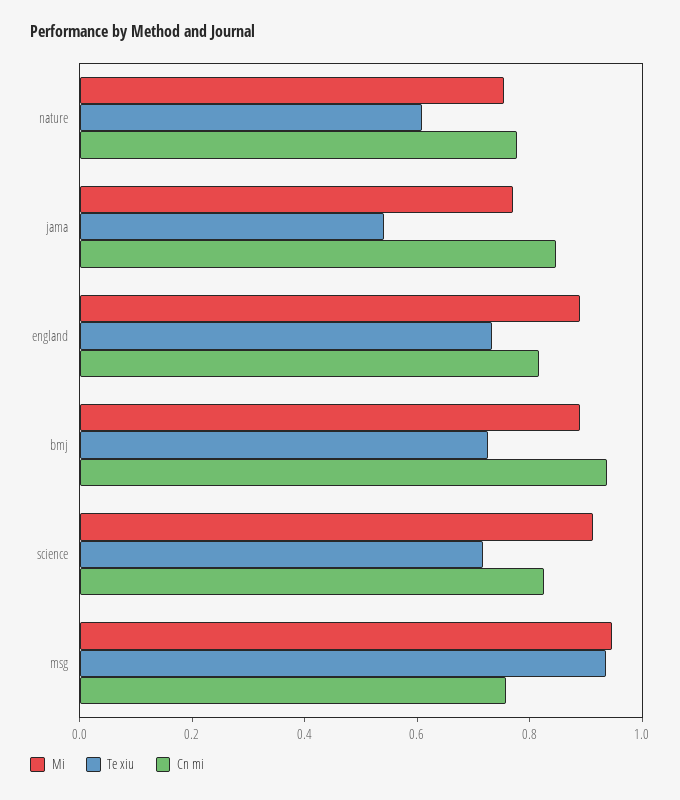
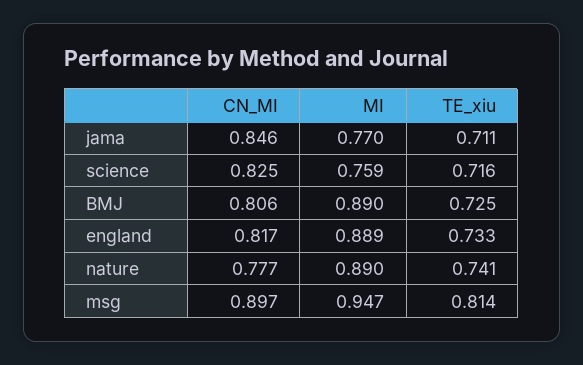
  {
    "Mi": {
-     "nature": 0.75,
+     "nature": 0.89,
      "jama": 0.77,
      "england": 0.889,
      "bmj": 0.89,
-     "science": 0.9,
+     "science": 0.759,
      "msg": 0.947
    },
    "Te xiu": {
-     "nature": 0.6,
+     "nature": 0.741,
-     "jama": 0.55,
+     "jama": 0.711,
      "england": 0.733,
      "bmj": 0.725,
      "science": 0.716,
-     "msg": 0.95
+     "msg": 0.814
    },
    "Cn mi": {
      "nature": 0.777,
      "jama": 0.846,
      "england": 0.817,
-     "bmj": 0.95,
+     "bmj": 0.806,
      "science": 0.825,
-     "msg": 0.75
+     "msg": 0.897
    }
  }

